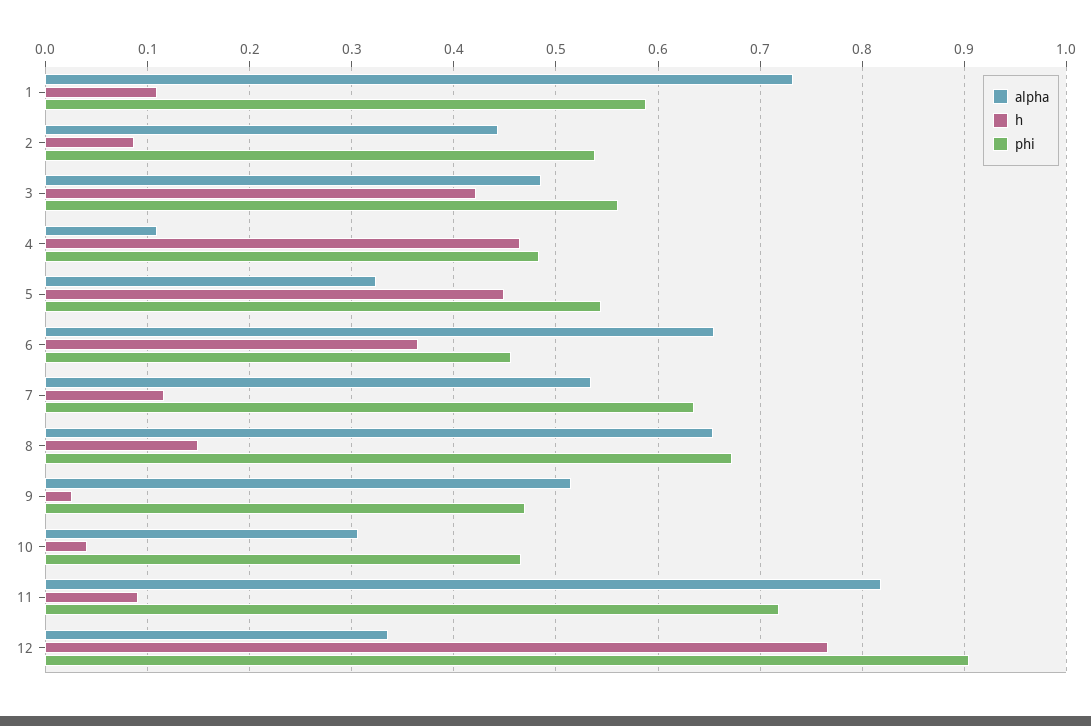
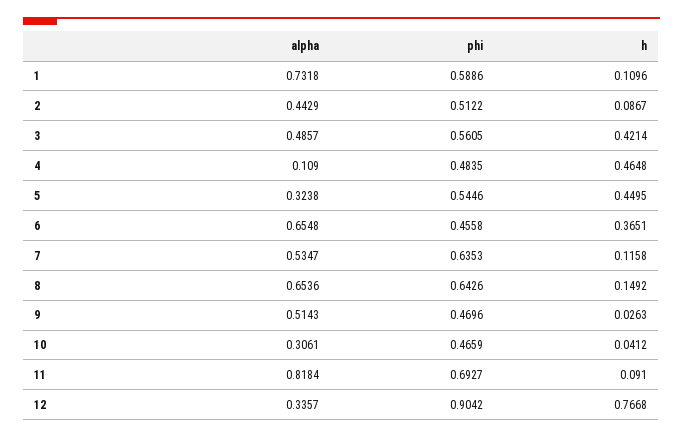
  {
    "alpha": {
      "1": 0.7318,
      "2": 0.4429,
      "3": 0.4857,
      "4": 0.109,
      "5": 0.3238,
      "6": 0.6548,
      "7": 0.5347,
      "8": 0.6536,
      "9": 0.5143,
      "10": 0.3061,
      "11": 0.8184,
      "12": 0.3357
    },
    "h": {
      "1": 0.1096,
      "2": 0.0867,
      "3": 0.4214,
      "4": 0.4648,
      "5": 0.4495,
      "6": 0.3651,
      "7": 0.1158,
      "8": 0.1492,
      "9": 0.0263,
      "10": 0.0412,
      "11": 0.091,
      "12": 0.7668
    },
    "phi": {
      "1": 0.5886,
-     "2": 0.54,
+     "2": 0.5122,
      "3": 0.5605,
      "4": 0.4835,
      "5": 0.5446,
      "6": 0.4558,
      "7": 0.6353,
-     "8": 0.67,
+     "8": 0.6426,
      "9": 0.4696,
      "10": 0.4659,
-     "11": 0.72,
+     "11": 0.6927,
      "12": 0.9042
    }
  }

